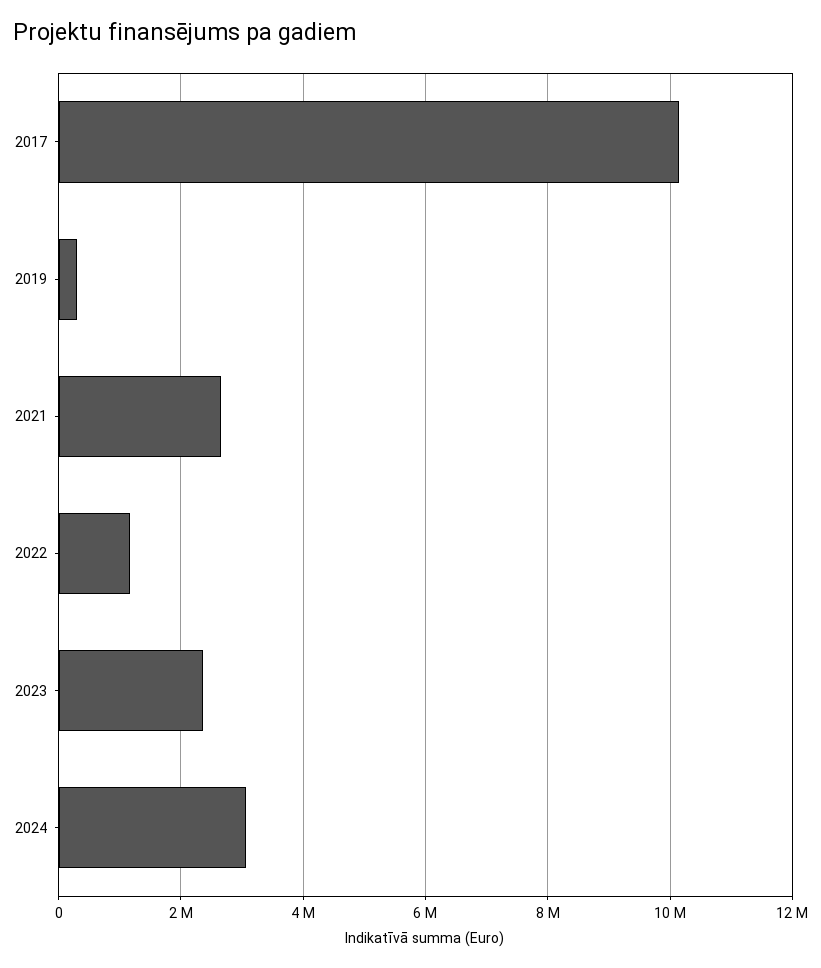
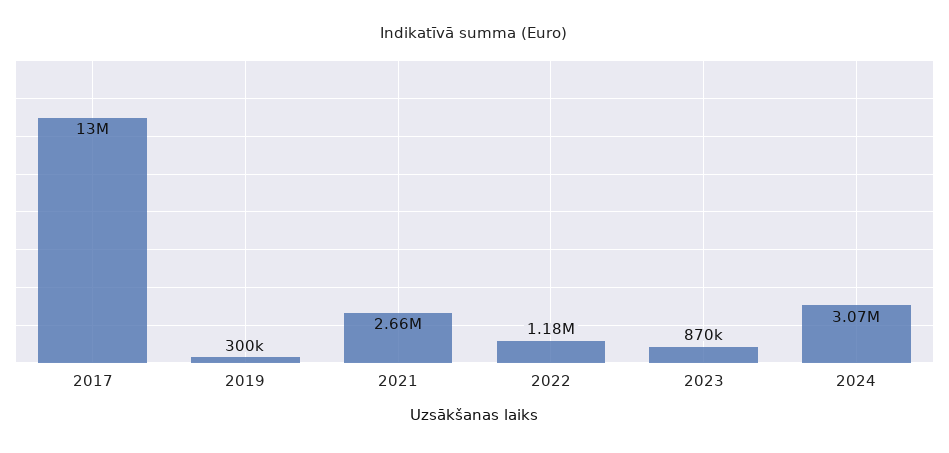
  {
-   "2017": 10200000,
+   "2017": 13000000,
    "2019": 300000,
    "2021": 2660000,
    "2022": 1180000,
-   "2023": 2400000,
+   "2023": 870000,
    "2024": 3070000
  }

